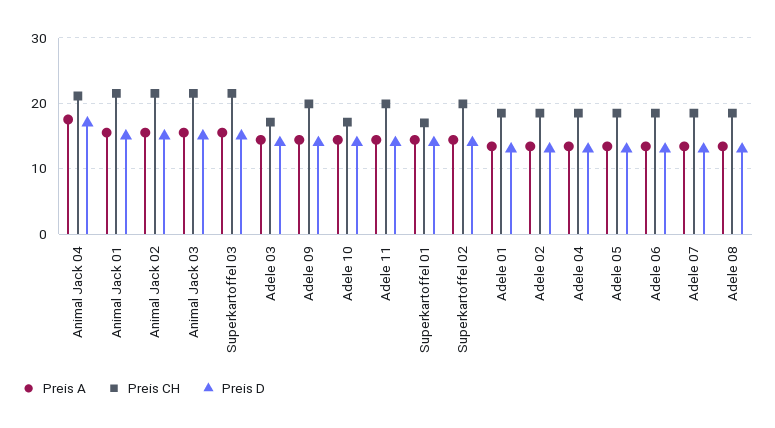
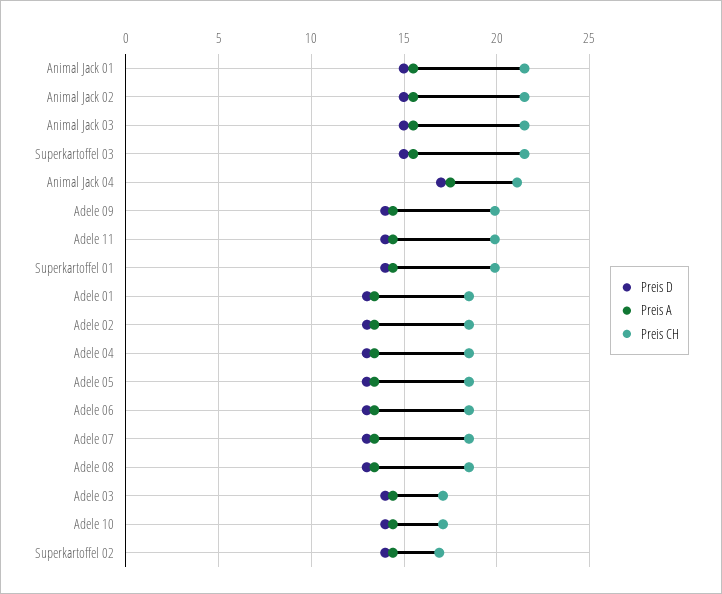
  {
    "Preis A": {
      "Animal Jack 04": 17.5,
      "Animal Jack 01": 15.5,
      "Animal Jack 02": 15.5,
      "Animal Jack 03": 15.5,
      "Superkartoffel 03": 15.5,
      "Adele 03": 14.5,
      "Adele 09": 14.5,
      "Adele 10": 14.5,
      "Adele 11": 14.5,
      "Superkartoffel 01": 14.5,
      "Superkartoffel 02": 14.5,
      "Adele 01": 13.5,
      "Adele 02": 13.5,
      "Adele 04": 13.5,
      "Adele 05": 13.5,
      "Adele 06": 13.5,
      "Adele 07": 13.5,
      "Adele 08": 13.5
    },
    "Preis CH": {
      "Animal Jack 04": 21,
      "Animal Jack 01": 21.5,
      "Animal Jack 02": 21.5,
      "Animal Jack 03": 21.5,
      "Superkartoffel 03": 21.5,
      "Adele 03": 17,
      "Adele 09": 20,
      "Adele 10": 17,
      "Adele 11": 20,
-     "Superkartoffel 01": 17,
+     "Superkartoffel 01": 20,
-     "Superkartoffel 02": 20,
+     "Superkartoffel 02": 17,
      "Adele 01": 18.5,
      "Adele 02": 18.5,
      "Adele 04": 18.5,
      "Adele 05": 18.5,
      "Adele 06": 18.5,
      "Adele 07": 18.5,
      "Adele 08": 18.5
    },
    "Preis D": {
      "Animal Jack 04": 17,
      "Animal Jack 01": 15,
      "Animal Jack 02": 15,
      "Animal Jack 03": 15,
      "Superkartoffel 03": 15,
      "Adele 03": 14,
      "Adele 09": 14,
      "Adele 10": 14,
      "Adele 11": 14,
      "Superkartoffel 01": 14,
      "Superkartoffel 02": 14,
      "Adele 01": 13,
      "Adele 02": 13,
      "Adele 04": 13,
      "Adele 05": 13,
      "Adele 06": 13,
      "Adele 07": 13,
      "Adele 08": 13
    }
  }

